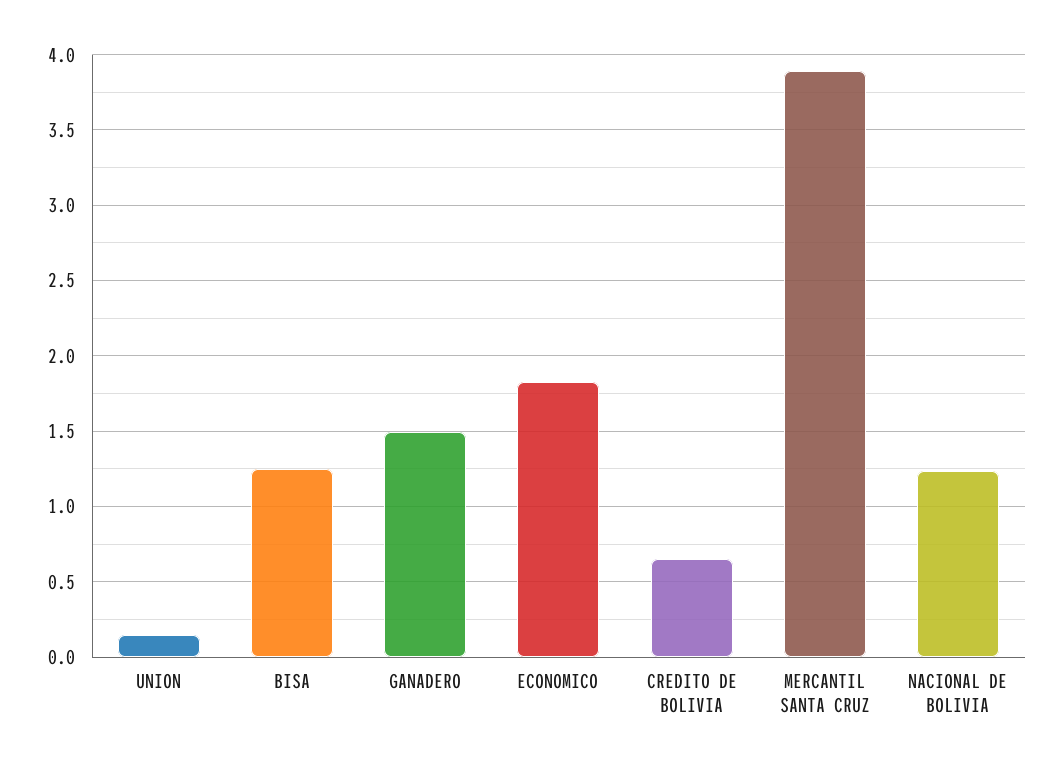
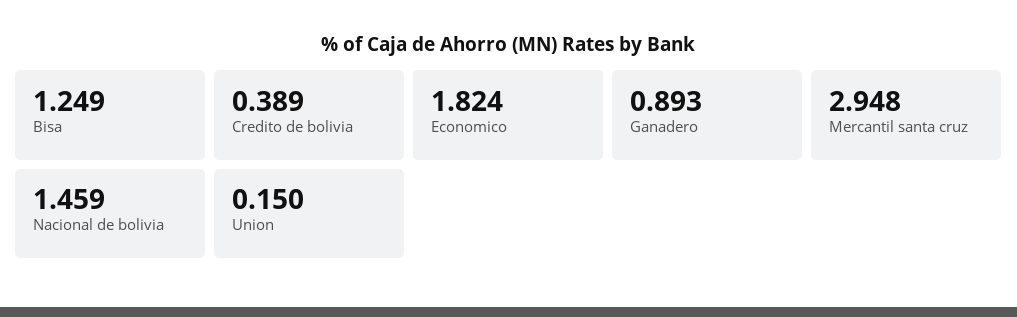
  {
    "UNION": 0.15,
    "BISA": 1.249,
-   "GANADERO": 1.5,
+   "GANADERO": 0.893,
    "ECONOMICO": 1.824,
-   "CREDITO DE BOLIVIA": 0.65,
+   "CREDITO DE BOLIVIA": 0.389,
-   "MERCANTIL SANTA CRUZ": 3.9,
+   "MERCANTIL SANTA CRUZ": 2.948,
-   "NACIONAL DE BOLIVIA": 1.25
+   "NACIONAL DE BOLIVIA": 1.459
  }

